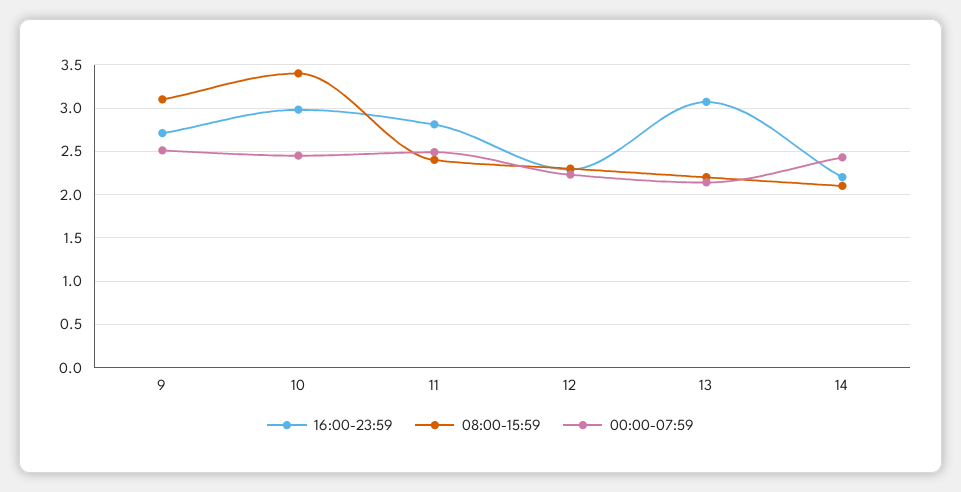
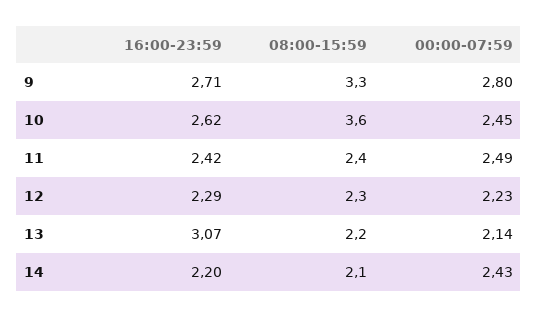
  {
    "16:00-23:59": {
      "9": 2.71,
-     "10": 3,
+     "10": 2.62,
-     "11": 2.8,
+     "11": 2.42,
      "12": 2.29,
      "13": 3.07,
      "14": 2.2
    },
    "08:00-15:59": {
-     "9": 3.1,
+     "9": 3.3,
-     "10": 3.4,
+     "10": 3.6,
      "11": 2.4,
      "12": 2.3,
      "13": 2.2,
      "14": 2.1
    },
    "00:00-07:59": {
-     "9": 2.5,
+     "9": 2.8,
      "10": 2.45,
      "11": 2.49,
      "12": 2.23,
      "13": 2.14,
      "14": 2.43
    }
  }

